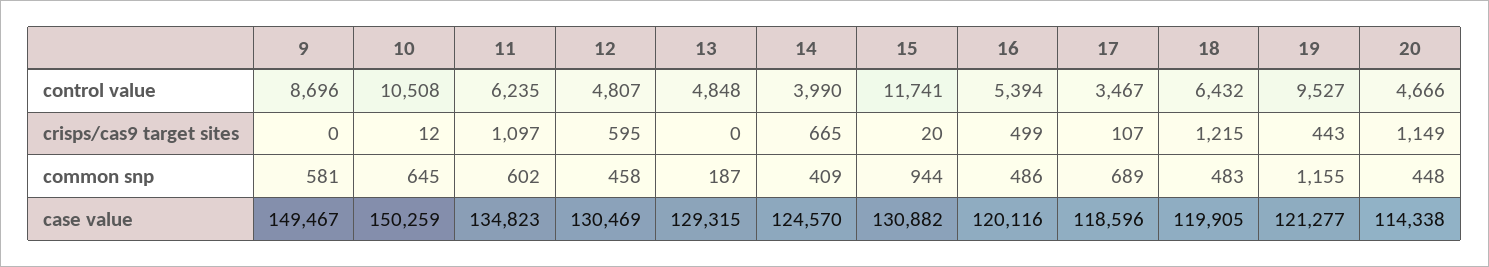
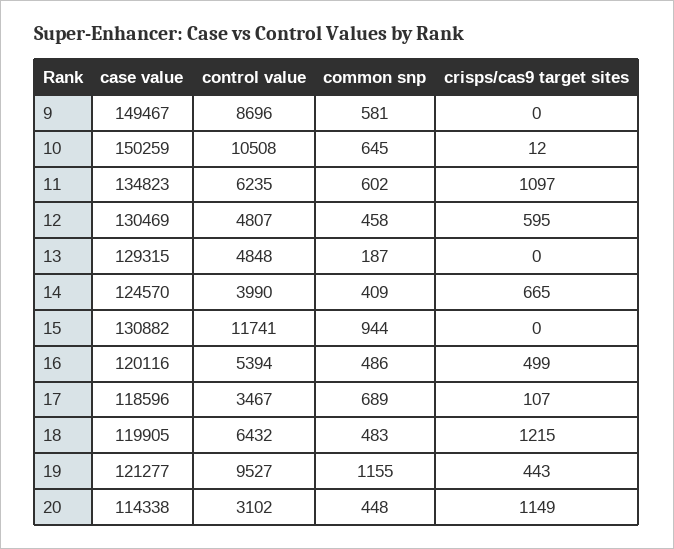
  {
    "9": {
      "control value": 8696,
      "crisps/cas9 target sites": 0,
      "common snp": 581,
      "case value": 149467
    },
    "10": {
      "control value": 10508,
      "crisps/cas9 target sites": 12,
      "common snp": 645,
      "case value": 150259
    },
    "11": {
      "control value": 6235,
      "crisps/cas9 target sites": 1097,
      "common snp": 602,
      "case value": 134823
    },
    "12": {
      "control value": 4807,
      "crisps/cas9 target sites": 595,
      "common snp": 458,
      "case value": 130469
    },
    "13": {
      "control value": 4848,
      "crisps/cas9 target sites": 0,
      "common snp": 187,
      "case value": 129315
    },
    "14": {
      "control value": 3990,
      "crisps/cas9 target sites": 665,
      "common snp": 409,
      "case value": 124570
    },
    "15": {
      "control value": 11741,
-     "crisps/cas9 target sites": 20,
+     "crisps/cas9 target sites": 0,
      "common snp": 944,
      "case value": 130882
    },
    "16": {
      "control value": 5394,
      "crisps/cas9 target sites": 499,
      "common snp": 486,
      "case value": 120116
    },
    "17": {
      "control value": 3467,
      "crisps/cas9 target sites": 107,
      "common snp": 689,
      "case value": 118596
    },
    "18": {
      "control value": 6432,
      "crisps/cas9 target sites": 1215,
      "common snp": 483,
      "case value": 119905
    },
    "19": {
      "control value": 9527,
      "crisps/cas9 target sites": 443,
      "common snp": 1155,
      "case value": 121277
    },
    "20": {
-     "control value": 4666,
+     "control value": 3102,
      "crisps/cas9 target sites": 1149,
      "common snp": 448,
      "case value": 114338
    }
  }

